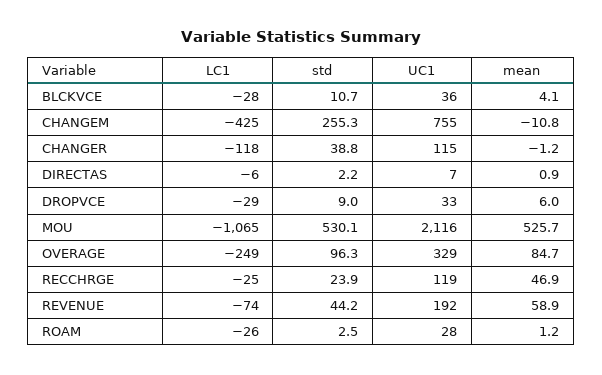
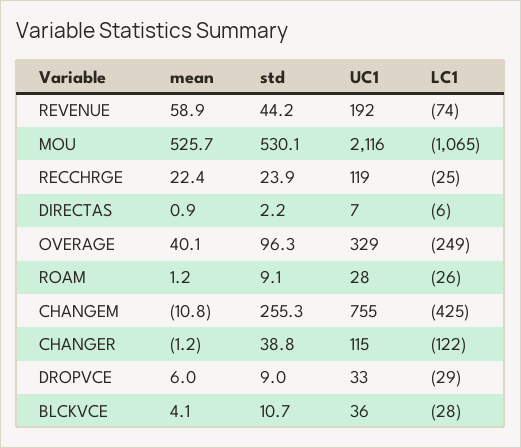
  {
    "LC1": {
      "BLCKVCE": -28,
      "CHANGEM": -425,
-     "CHANGER": -118,
+     "CHANGER": -122,
      "DIRECTAS": -6,
      "DROPVCE": -29,
      "MOU": -1065,
      "OVERAGE": -249,
      "RECCHRGE": -25,
      "REVENUE": -74,
      "ROAM": -26
    },
    "std": {
      "BLCKVCE": 10.7,
      "CHANGEM": 255.3,
      "CHANGER": 38.8,
      "DIRECTAS": 2.2,
      "DROPVCE": 9,
      "MOU": 530.1,
      "OVERAGE": 96.3,
      "RECCHRGE": 23.9,
      "REVENUE": 44.2,
-     "ROAM": 2.5
+     "ROAM": 9.1
    },
    "UC1": {
      "BLCKVCE": 36,
      "CHANGEM": 755,
      "CHANGER": 115,
      "DIRECTAS": 7,
      "DROPVCE": 33,
      "MOU": 2116,
      "OVERAGE": 329,
      "RECCHRGE": 119,
      "REVENUE": 192,
      "ROAM": 28
    },
    "mean": {
      "BLCKVCE": 4.1,
      "CHANGEM": -10.8,
      "CHANGER": -1.2,
      "DIRECTAS": 0.9,
      "DROPVCE": 6,
      "MOU": 525.7,
-     "OVERAGE": 84.7,
+     "OVERAGE": 40.1,
-     "RECCHRGE": 46.9,
+     "RECCHRGE": 22.4,
      "REVENUE": 58.9,
      "ROAM": 1.2
    }
  }

